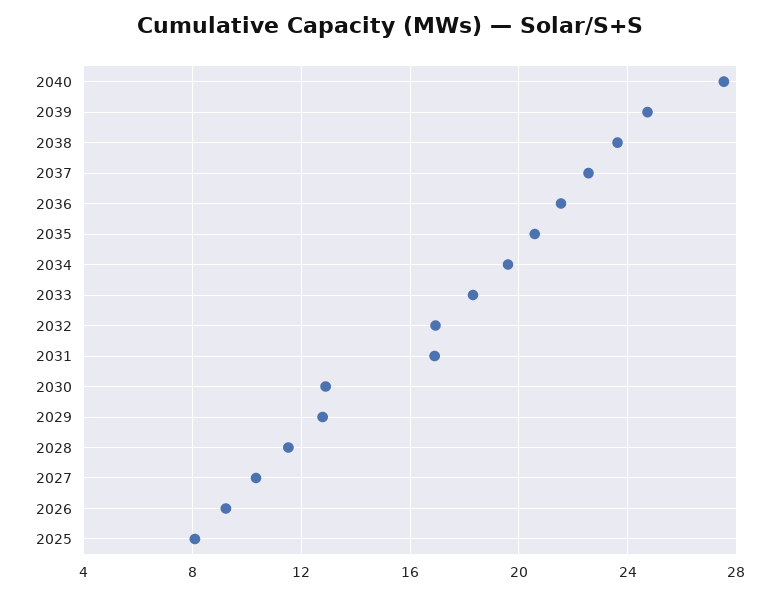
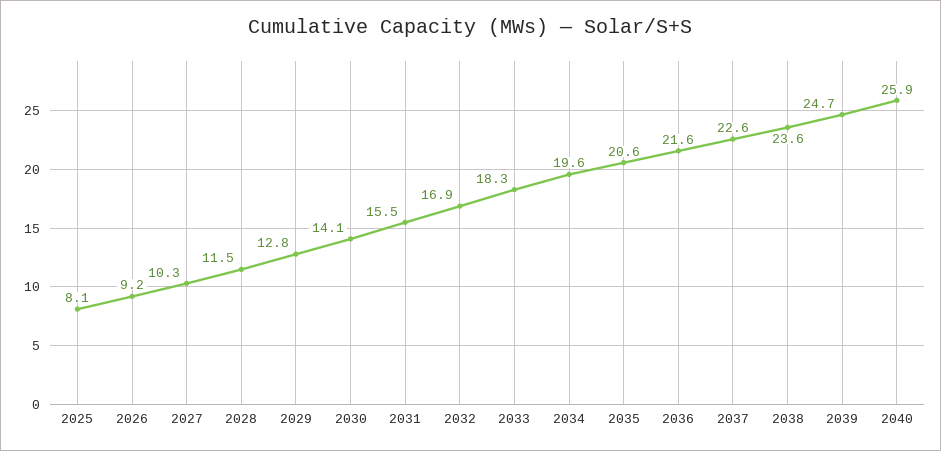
  {
-   "2040": 27.5,
+   "2040": 25.9,
    "2039": 24.7,
    "2038": 23.6,
    "2037": 22.6,
    "2036": 21.6,
    "2035": 20.6,
    "2034": 19.6,
    "2033": 18.3,
    "2032": 16.9,
-   "2031": 17,
+   "2031": 15.5,
-   "2030": 13,
+   "2030": 14.1,
    "2029": 12.8,
    "2028": 11.5,
    "2027": 10.3,
    "2026": 9.2,
    "2025": 8.1
  }

